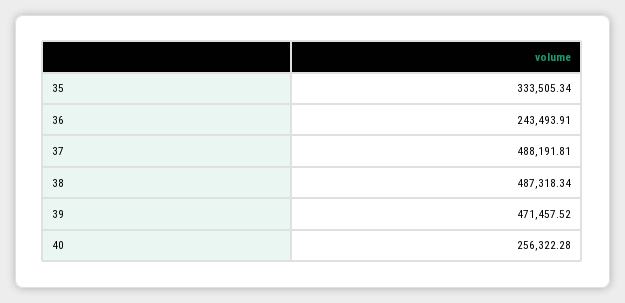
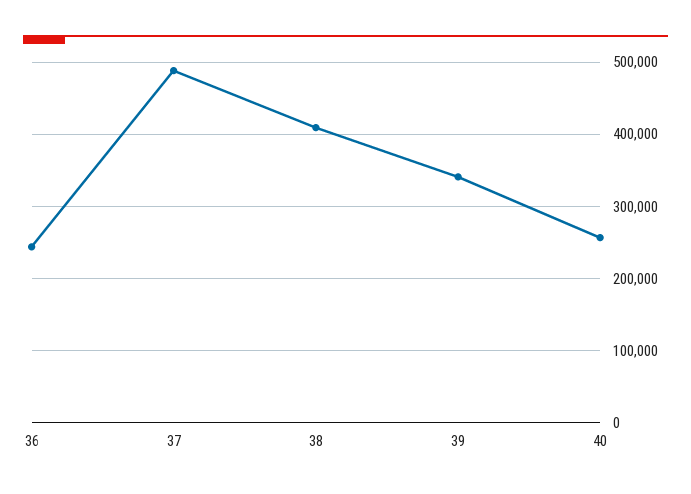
  {
-   "35": 333505.34,
    "36": 243493.91,
    "37": 488191.81,
-   "38": 487318.34,
+   "38": 410000,
-   "39": 471457.52,
+   "39": 340000,
    "40": 256322.28
  }

